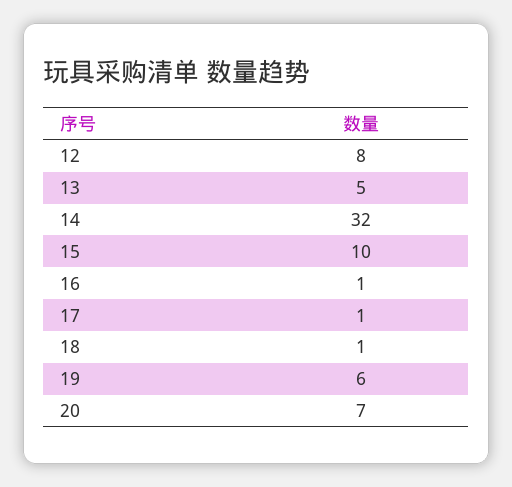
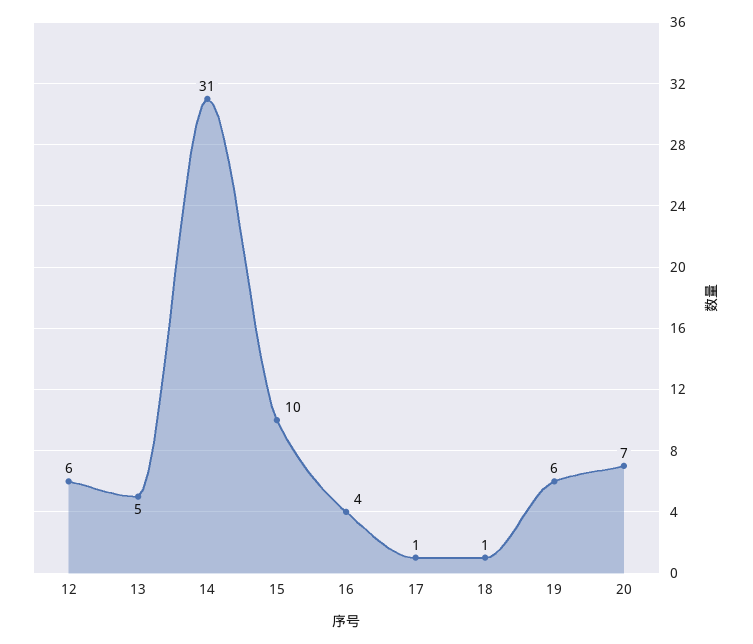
  {
-   "12": 8,
+   "12": 6,
    "13": 5,
-   "14": 32,
+   "14": 31,
    "15": 10,
-   "16": 1,
+   "16": 4,
    "17": 1,
    "18": 1,
    "19": 6,
    "20": 7
  }

